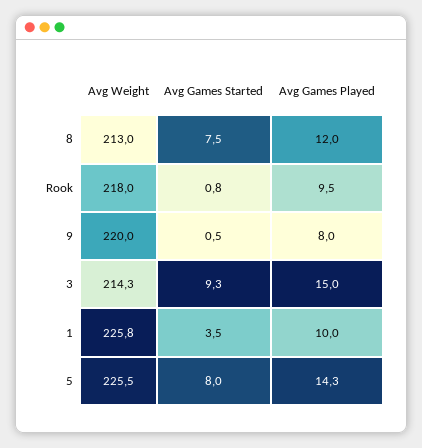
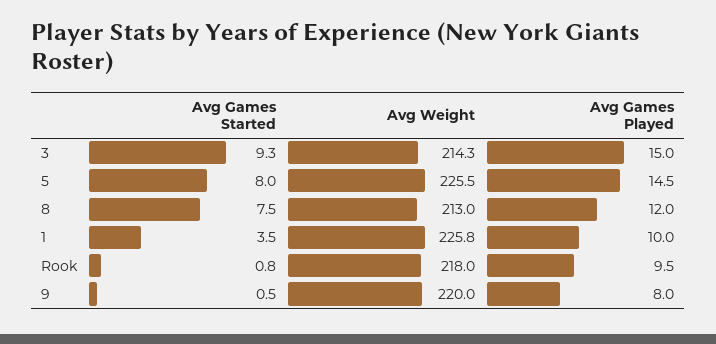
  {
    "Avg Weight": {
      "8": 213,
      "Rook": 218,
      "9": 220,
      "3": 214.3,
      "1": 225.8,
      "5": 225.5
    },
    "Avg Games Started": {
      "8": 7.5,
      "Rook": 0.8,
      "9": 0.5,
      "3": 9.3,
      "1": 3.5,
      "5": 8
    },
    "Avg Games Played": {
      "8": 12,
      "Rook": 9.5,
      "9": 8,
      "3": 15,
      "1": 10,
-     "5": 14.3
+     "5": 14.5
    }
  }

